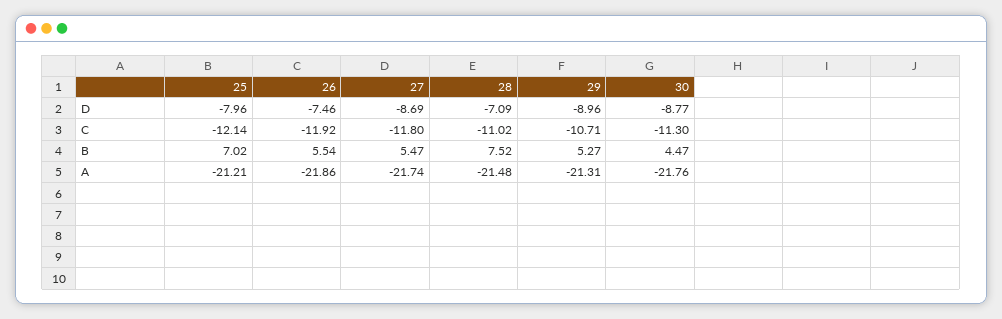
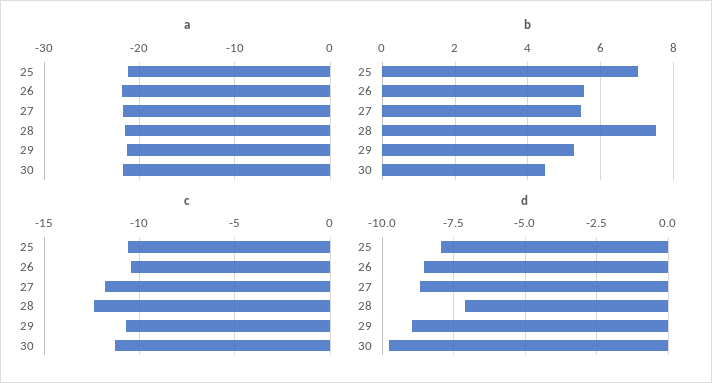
  {
    "D": {
      "25": -7.96,
-     "26": -7.46,
+     "26": -8.5,
      "27": -8.69,
      "28": -7.09,
      "29": -8.96,
-     "30": -8.77
+     "30": -9.75
    },
    "C": {
-     "25": -12.14,
+     "25": -10.5,
-     "26": -11.92,
+     "26": -10.5,
      "27": -11.8,
-     "28": -11.02,
+     "28": -12.5,
      "29": -10.71,
      "30": -11.3
    },
    "B": {
      "25": 7.02,
      "26": 5.54,
      "27": 5.47,
      "28": 7.52,
      "29": 5.27,
      "30": 4.47
    },
    "A": {
      "25": -21.21,
      "26": -21.86,
      "27": -21.74,
      "28": -21.48,
      "29": -21.31,
      "30": -21.76
    }
  }

